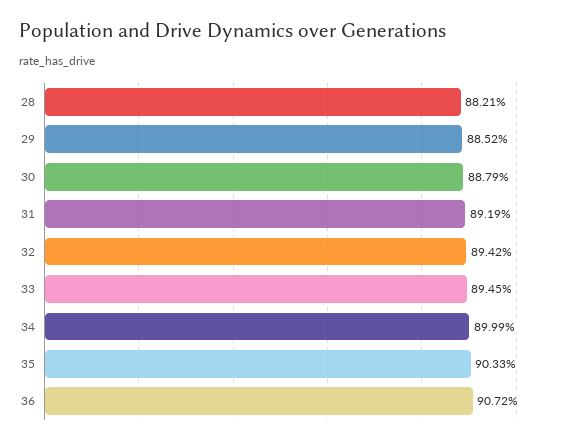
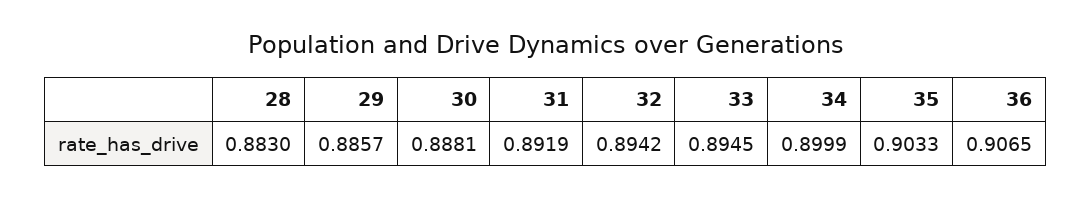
  {
-   "28": 0.8821,
+   "28": 0.883,
-   "29": 0.8852,
+   "29": 0.8857,
-   "30": 0.8879,
+   "30": 0.8881,
    "31": 0.8919,
    "32": 0.8942,
    "33": 0.8945,
    "34": 0.8999,
    "35": 0.9033,
-   "36": 0.9072
+   "36": 0.9065
  }

